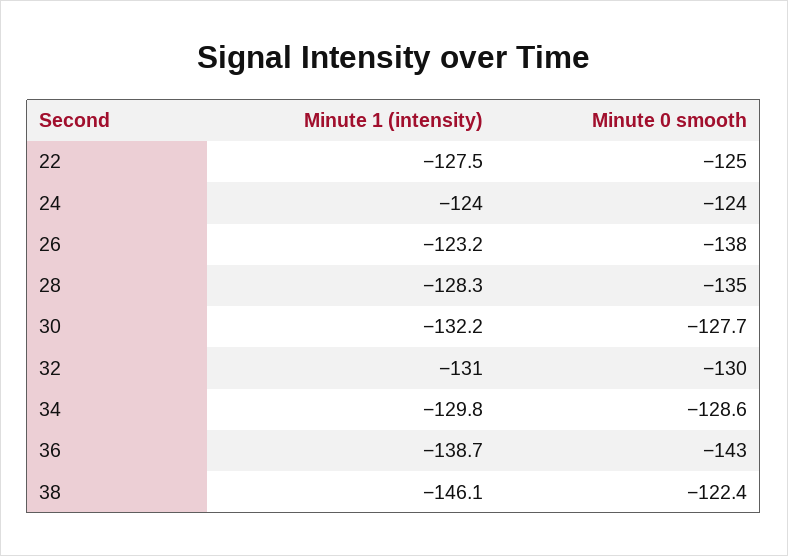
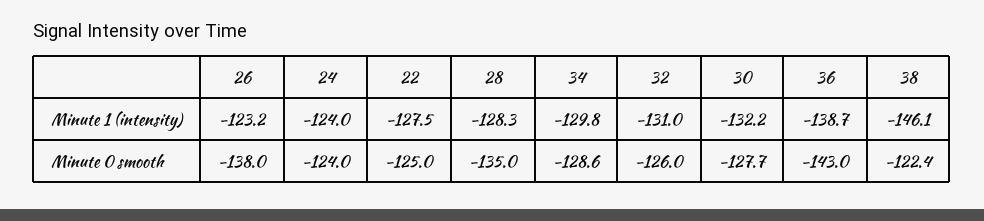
  {
    "Minute 1 (intensity)": {
      "22": -127.5,
      "24": -124,
      "26": -123.2,
      "28": -128.3,
      "30": -132.2,
      "32": -131,
      "34": -129.8,
      "36": -138.7,
      "38": -146.1
    },
    "Minute 0 smooth": {
      "22": -125,
      "24": -124,
      "26": -138,
      "28": -135,
      "30": -127.7,
-     "32": -130,
+     "32": -126,
      "34": -128.6,
      "36": -143,
      "38": -122.4
    }
  }

